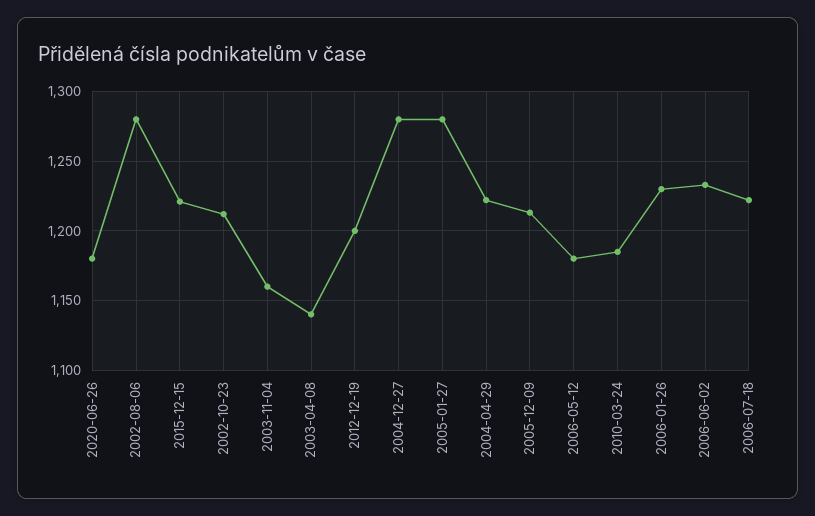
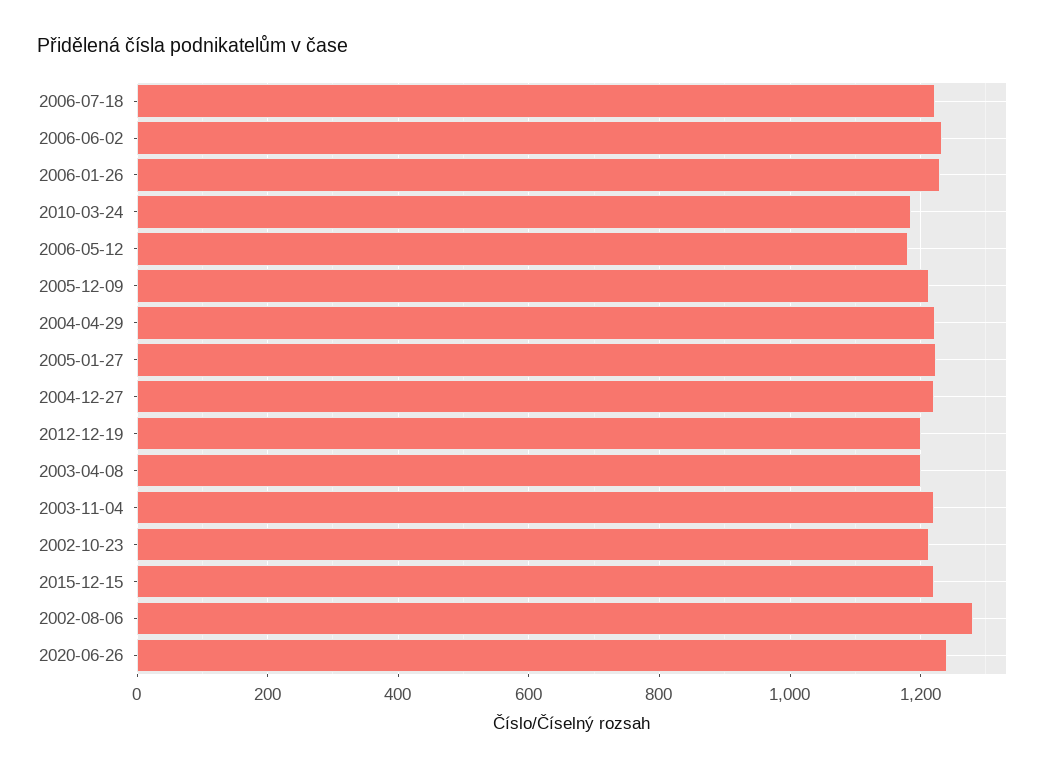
  {
-   "2020-06-26": 1180,
+   "2020-06-26": 1240,
    "2002-08-06": 1280,
    "2015-12-15": 1220,
    "2002-10-23": 1210,
-   "2003-11-04": 1160,
+   "2003-11-04": 1220,
-   "2003-04-08": 1140,
+   "2003-04-08": 1200,
    "2012-12-19": 1200,
-   "2004-12-27": 1280,
+   "2004-12-27": 1220,
-   "2005-01-27": 1280,
+   "2005-01-27": 1220,
    "2004-04-29": 1220,
    "2005-12-09": 1215,
    "2006-05-12": 1180,
    "2010-03-24": 1185,
    "2006-01-26": 1230,
    "2006-06-02": 1235,
    "2006-07-18": 1220
  }

